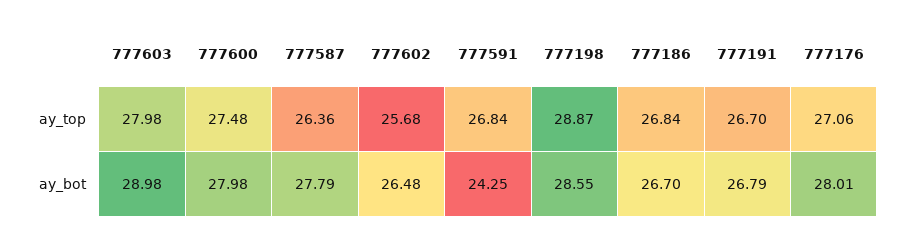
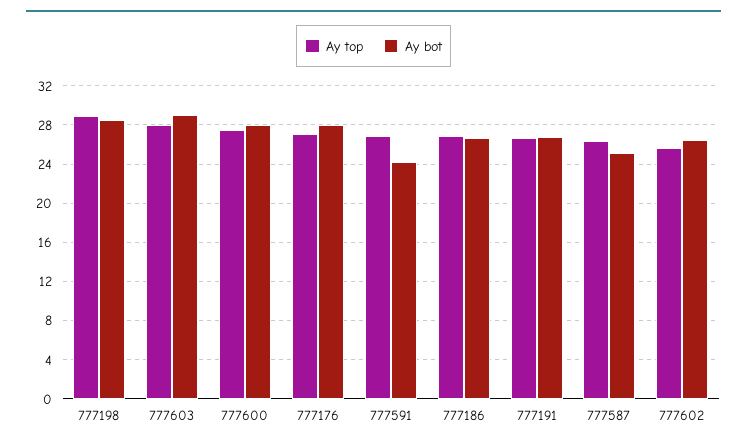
  {
    "ay_top": {
      "777603": 27.98,
      "777600": 27.48,
      "777587": 26.36,
      "777602": 25.68,
      "777591": 26.84,
      "777198": 28.87,
      "777186": 26.84,
      "777191": 26.7,
      "777176": 27.06
    },
    "ay_bot": {
      "777603": 28.98,
      "777600": 27.98,
-     "777587": 27.79,
+     "777587": 25,
      "777602": 26.48,
      "777591": 24.25,
      "777198": 28.55,
      "777186": 26.7,
      "777191": 26.79,
      "777176": 28.01
    }
  }

